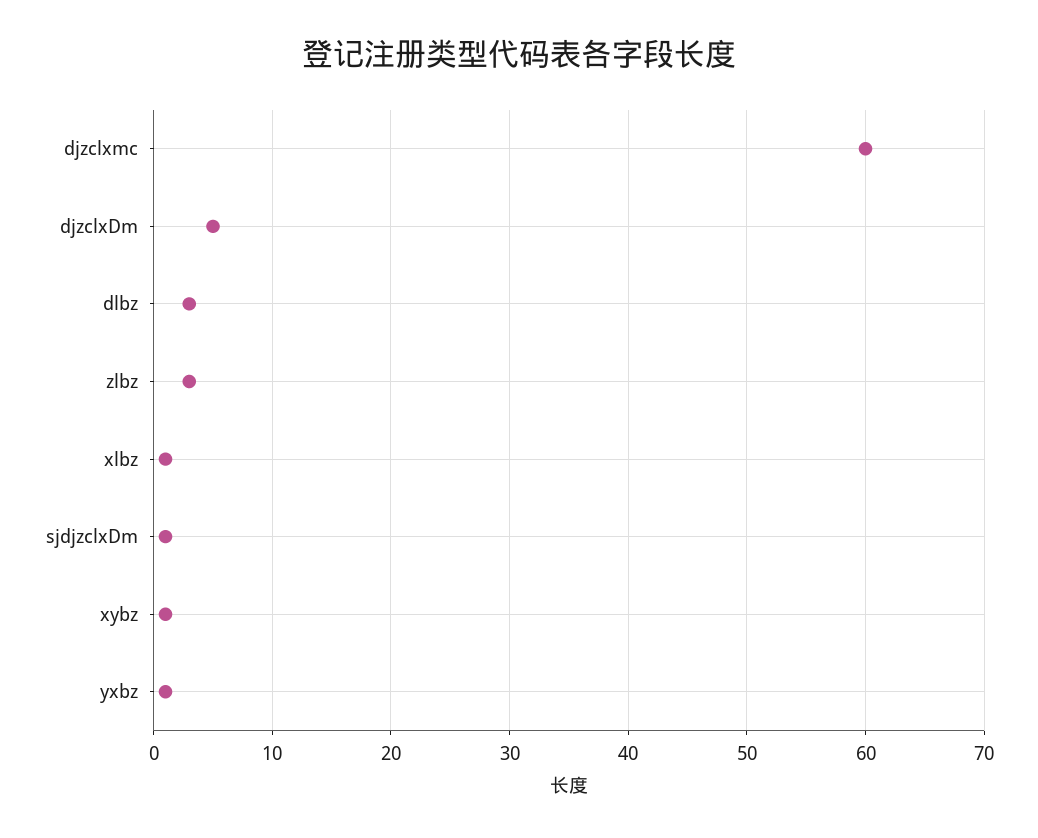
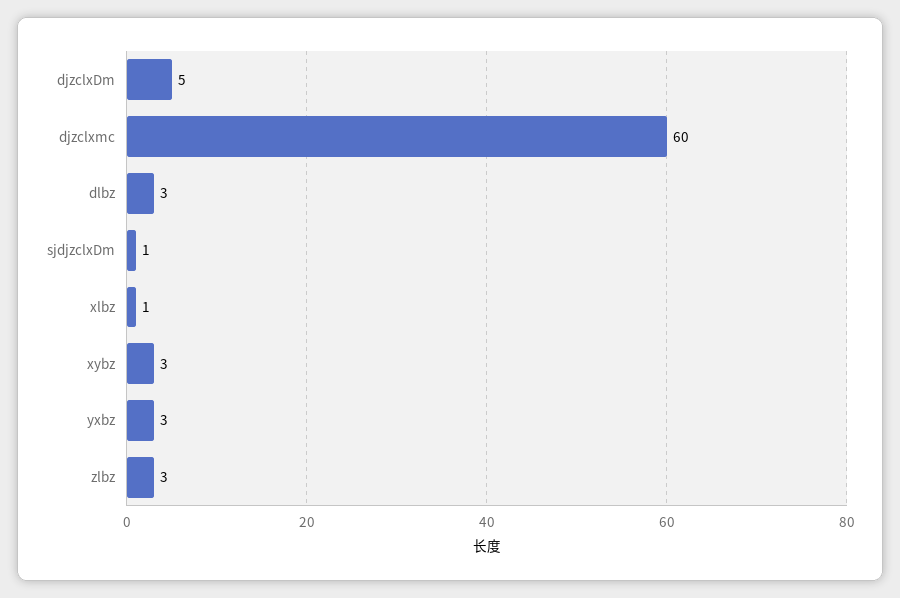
  {
    "djzclxmc": 60,
    "djzclxDm": 5,
    "dlbz": 3,
    "zlbz": 3,
    "xlbz": 1,
    "sjdjzclxDm": 1,
-   "xybz": 1,
+   "xybz": 3,
-   "yxbz": 1
+   "yxbz": 3
  }

